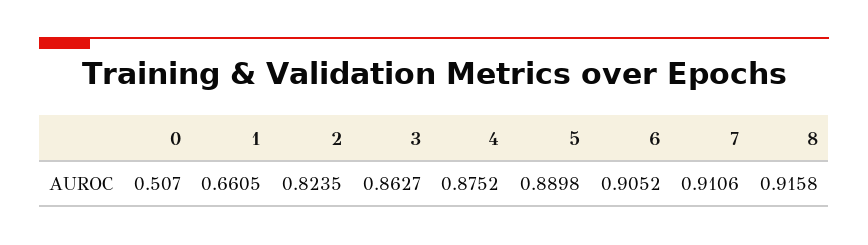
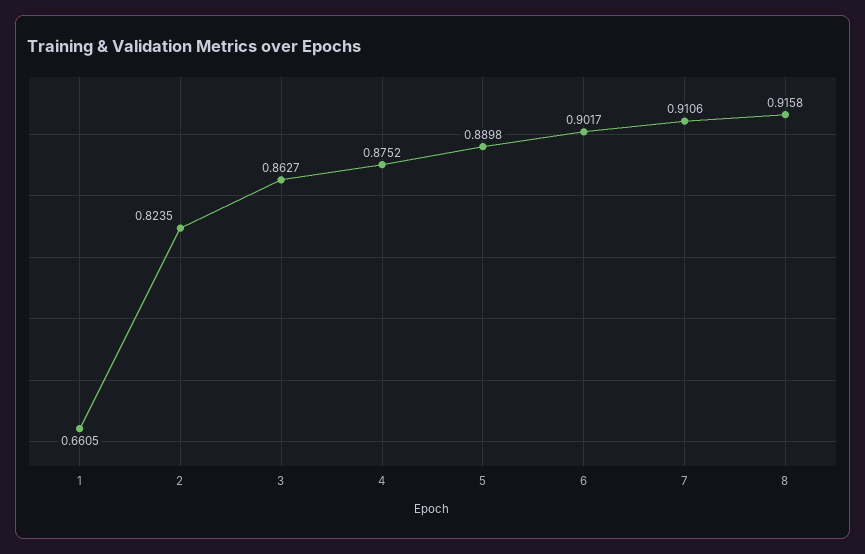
  {
-   "0": 0.507,
    "1": 0.6605,
    "2": 0.8235,
    "3": 0.8627,
    "4": 0.8752,
    "5": 0.8898,
-   "6": 0.9052,
+   "6": 0.9017,
    "7": 0.9106,
    "8": 0.9158
  }

